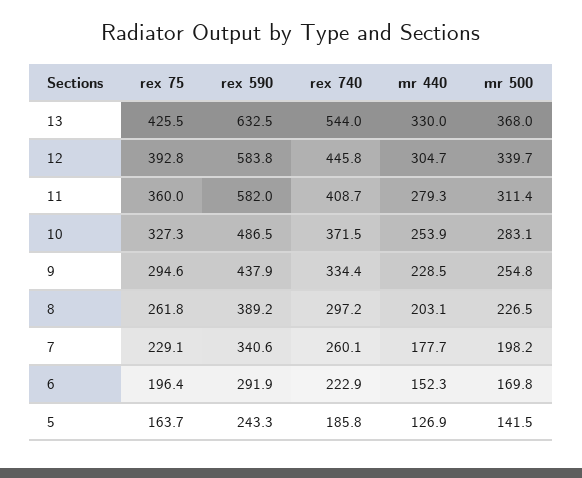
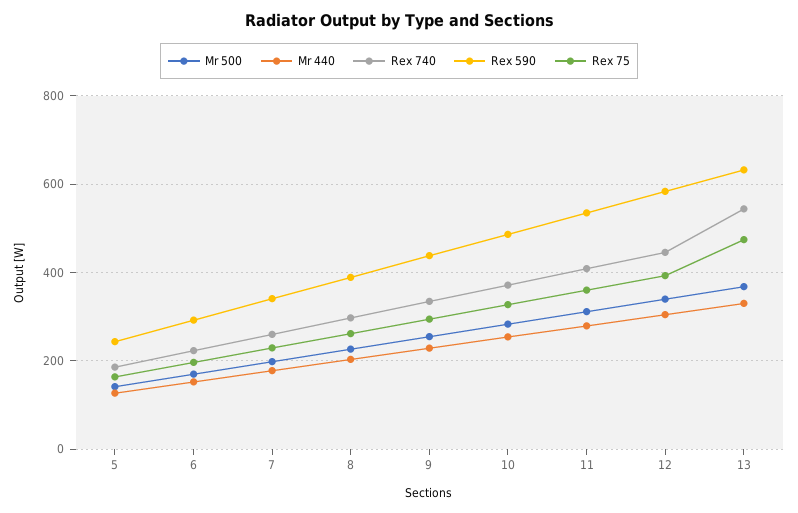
  {
    "rex 75": {
-     "13": 425.5,
+     "13": 480,
      "12": 392.8,
      "11": 360,
      "10": 327.3,
      "9": 294.6,
      "8": 261.8,
      "7": 229.1,
      "6": 196.4,
      "5": 163.7
    },
    "rex 590": {
      "13": 632.5,
      "12": 583.8,
-     "11": 582,
+     "11": 540,
      "10": 486.5,
      "9": 437.9,
      "8": 389.2,
      "7": 340.6,
      "6": 291.9,
      "5": 243.3
    },
    "rex 740": {
      "13": 544,
      "12": 445.8,
      "11": 408.7,
      "10": 371.5,
      "9": 334.4,
      "8": 297.2,
      "7": 260.1,
      "6": 222.9,
      "5": 185.8
    },
    "mr 440": {
      "13": 330,
      "12": 304.7,
      "11": 279.3,
      "10": 253.9,
      "9": 228.5,
      "8": 203.1,
      "7": 177.7,
      "6": 152.3,
      "5": 126.9
    },
    "mr 500": {
      "13": 368,
      "12": 339.7,
      "11": 311.4,
      "10": 283.1,
      "9": 254.8,
      "8": 226.5,
      "7": 198.2,
      "6": 169.8,
      "5": 141.5
    }
  }

